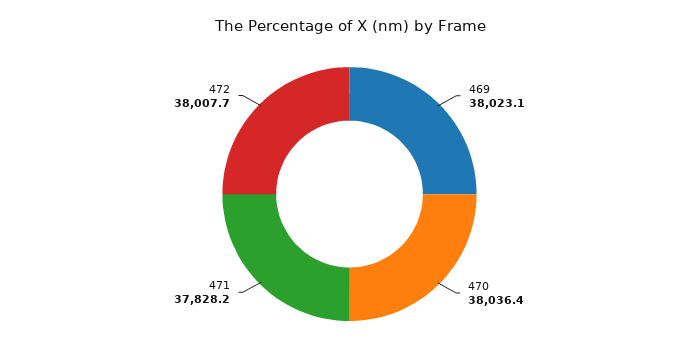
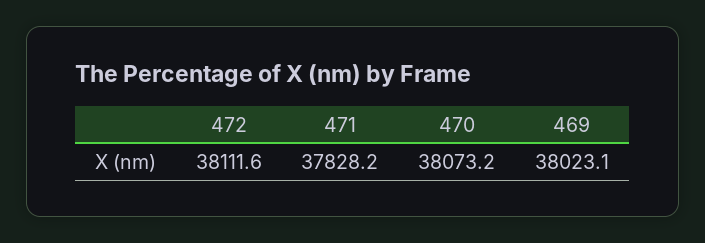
  {
    "469": 38023.1,
-   "470": 38036.4,
+   "470": 38073.2,
    "471": 37828.2,
-   "472": 38007.7
+   "472": 38111.6
  }

